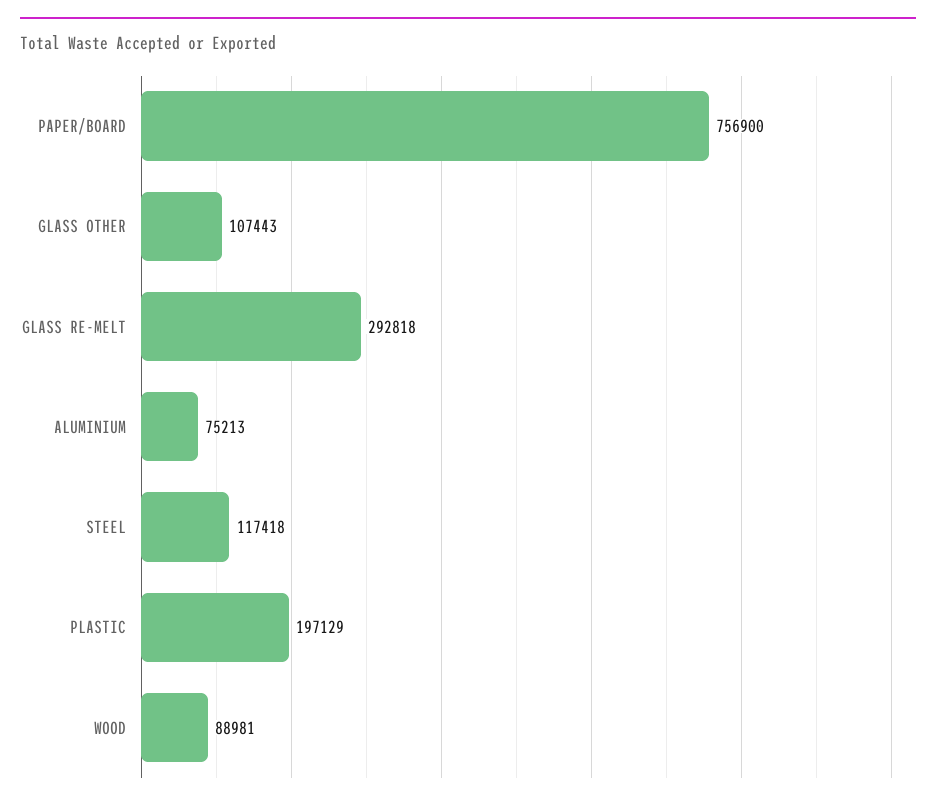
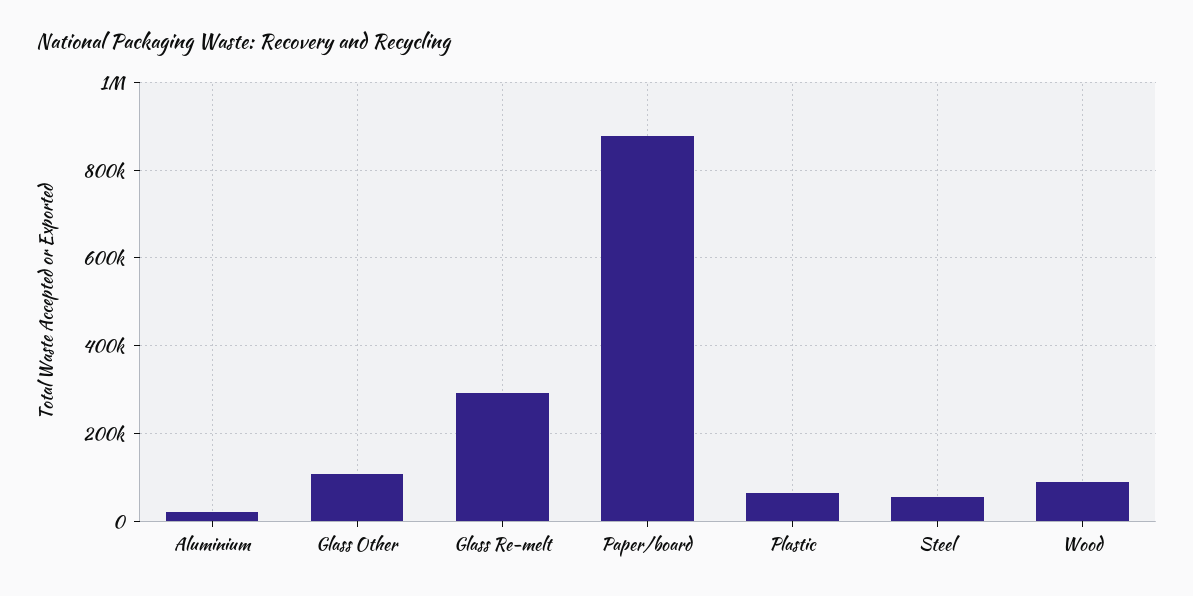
  {
-   "PAPER/BOARD": 756900,
+   "PAPER/BOARD": 880000,
    "GLASS OTHER": 107443,
    "GLASS RE-MELT": 292818,
-   "ALUMINIUM": 75213,
+   "ALUMINIUM": 20000,
-   "STEEL": 117418,
+   "STEEL": 60000,
-   "PLASTIC": 197129,
+   "PLASTIC": 60000,
    "WOOD": 88981
  }

